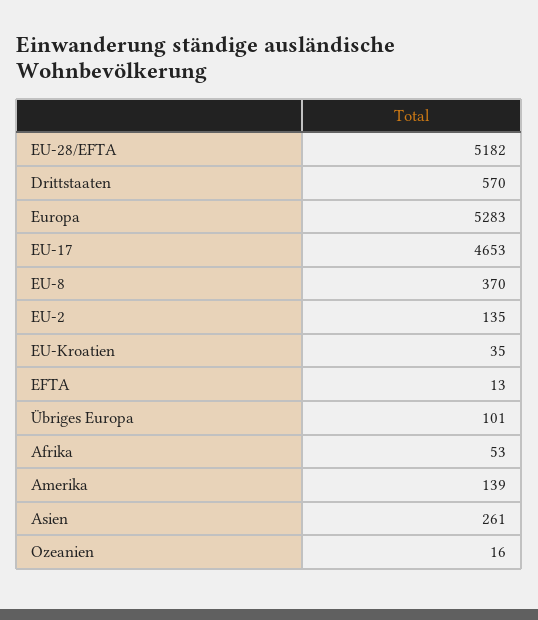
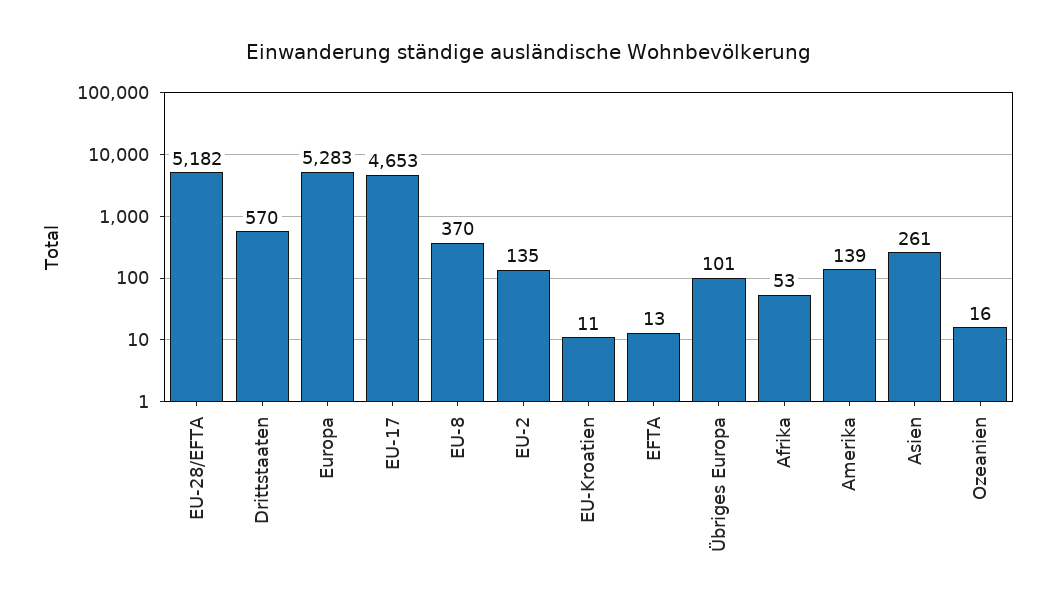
  {
    "EU-28/EFTA": 5182,
    "Drittstaaten": 570,
    "Europa": 5283,
    "EU-17": 4653,
    "EU-8": 370,
    "EU-2": 135,
-   "EU-Kroatien": 35,
+   "EU-Kroatien": 11,
    "EFTA": 13,
    "Übriges Europa": 101,
    "Afrika": 53,
    "Amerika": 139,
    "Asien": 261,
    "Ozeanien": 16
  }

